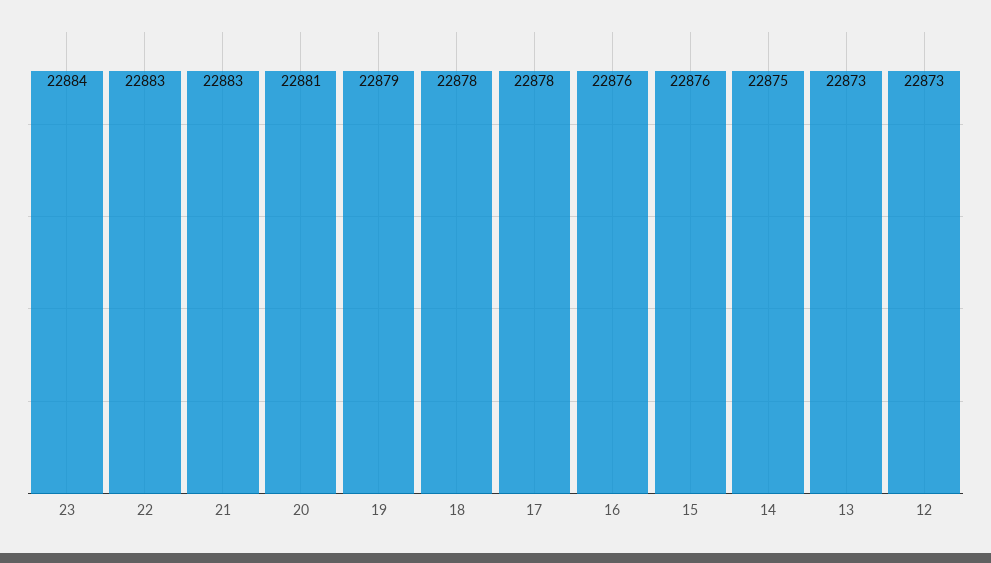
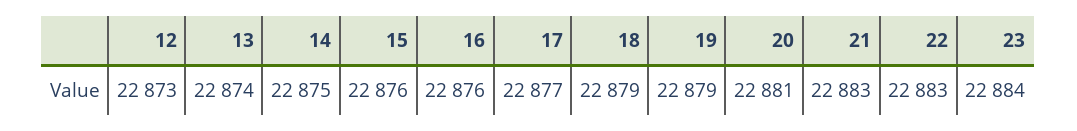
  {
    "23": 22884,
    "22": 22883,
    "21": 22883,
    "20": 22881,
    "19": 22879,
-   "18": 22878,
+   "18": 22879,
-   "17": 22878,
+   "17": 22877,
    "16": 22876,
    "15": 22876,
    "14": 22875,
-   "13": 22873,
+   "13": 22874,
    "12": 22873
  }

